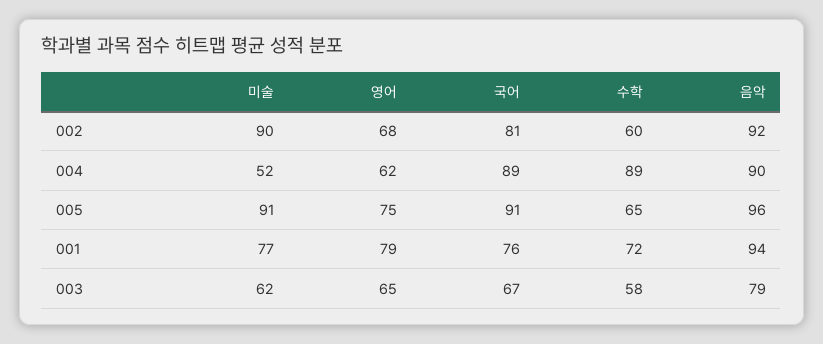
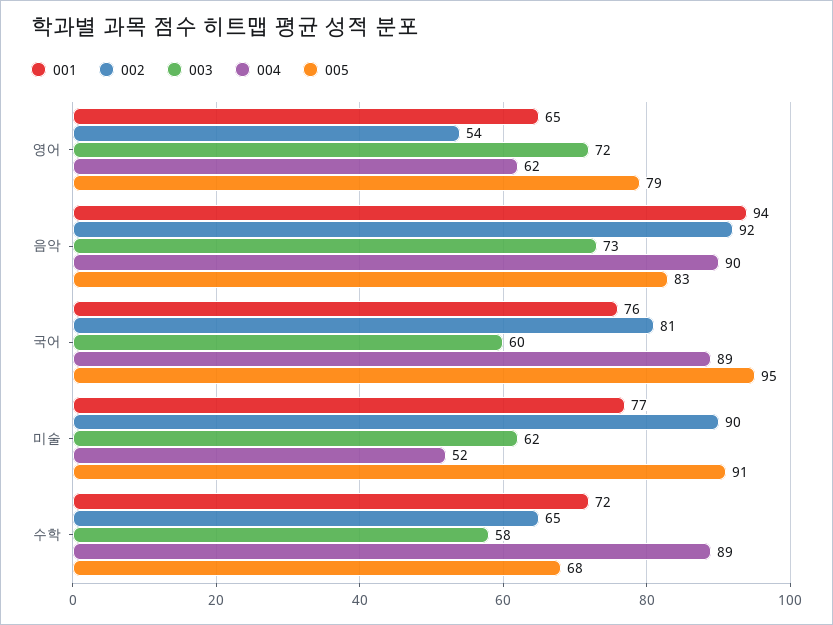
  {
    "002": {
      "미술": 90,
-     "영어": 68,
+     "영어": 54,
      "국어": 81,
-     "수학": 60,
+     "수학": 65,
      "음악": 92
    },
    "004": {
      "미술": 52,
      "영어": 62,
      "국어": 89,
      "수학": 89,
      "음악": 90
    },
    "005": {
      "미술": 91,
-     "영어": 75,
+     "영어": 79,
-     "국어": 91,
+     "국어": 95,
-     "수학": 65,
+     "수학": 68,
-     "음악": 96
+     "음악": 83
    },
    "001": {
      "미술": 77,
-     "영어": 79,
+     "영어": 65,
      "국어": 76,
      "수학": 72,
      "음악": 94
    },
    "003": {
      "미술": 62,
-     "영어": 65,
+     "영어": 72,
-     "국어": 67,
+     "국어": 60,
      "수학": 58,
-     "음악": 79
+     "음악": 73
    }
  }

